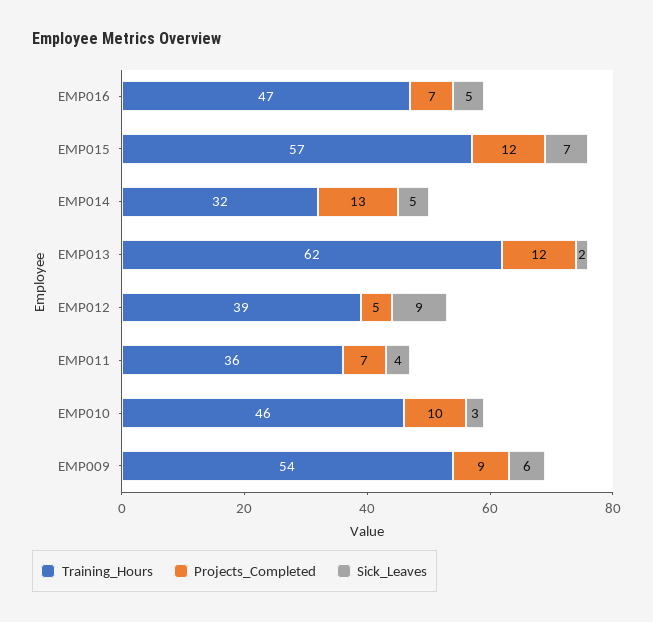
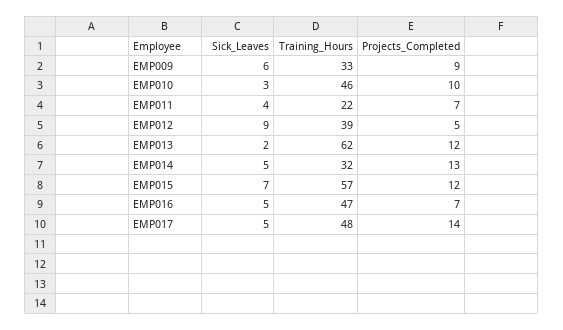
  {
    "Training_Hours": {
      "EMP016": 47,
      "EMP015": 57,
      "EMP014": 32,
      "EMP013": 62,
      "EMP012": 39,
-     "EMP011": 36,
+     "EMP011": 22,
      "EMP010": 46,
-     "EMP009": 54
+     "EMP009": 33,
+     "EMP017": 48
    },
    "Projects_Completed": {
      "EMP016": 7,
      "EMP015": 12,
      "EMP014": 13,
      "EMP013": 12,
      "EMP012": 5,
      "EMP011": 7,
      "EMP010": 10,
-     "EMP009": 9
+     "EMP009": 9,
+     "EMP017": 14
    },
    "Sick_Leaves": {
      "EMP016": 5,
      "EMP015": 7,
      "EMP014": 5,
      "EMP013": 2,
      "EMP012": 9,
      "EMP011": 4,
      "EMP010": 3,
-     "EMP009": 6
+     "EMP009": 6,
+     "EMP017": 5
    }
  }

